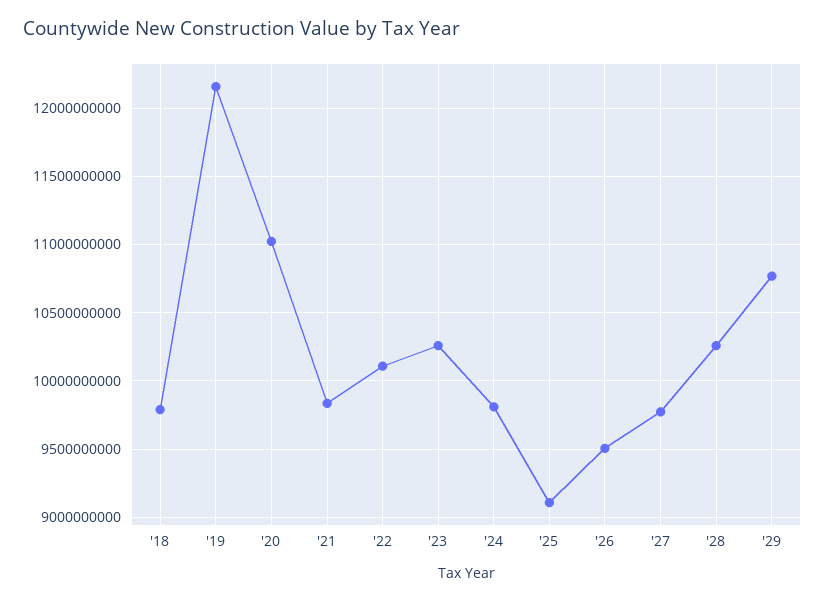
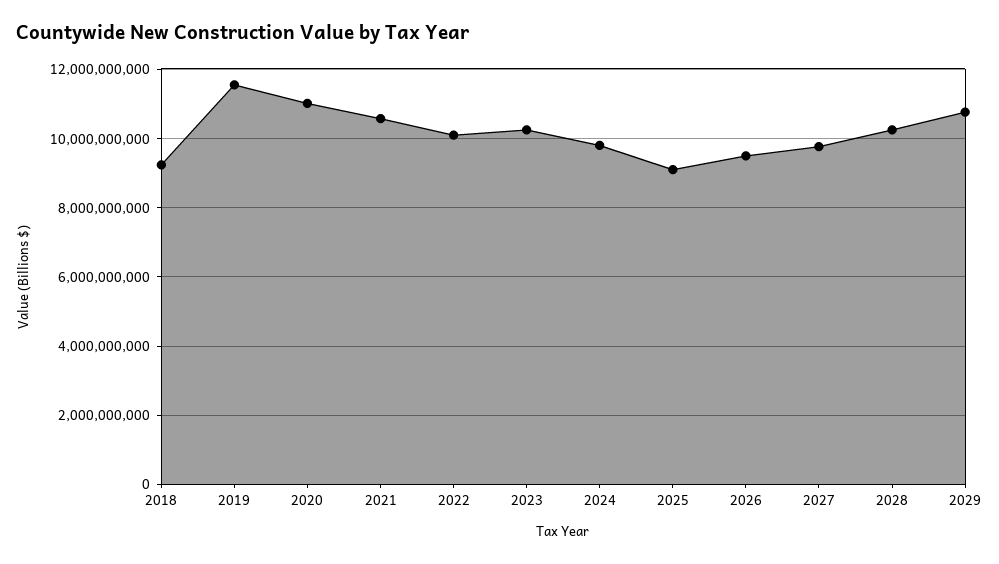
  {
-   "'18": 9800000000,
+   "'18": 9200000000,
-   "'19": 12150000000,
+   "'19": 11600000000,
    "'20": 11050000000,
-   "'21": 9850000000,
+   "'21": 10600000000,
    "'22": 10100000000,
    "'23": 10250000000,
    "'24": 9800000000,
    "'25": 9100000000,
    "'26": 9500000000,
    "'27": 9750000000,
    "'28": 10250000000,
    "'29": 10750000000
  }

